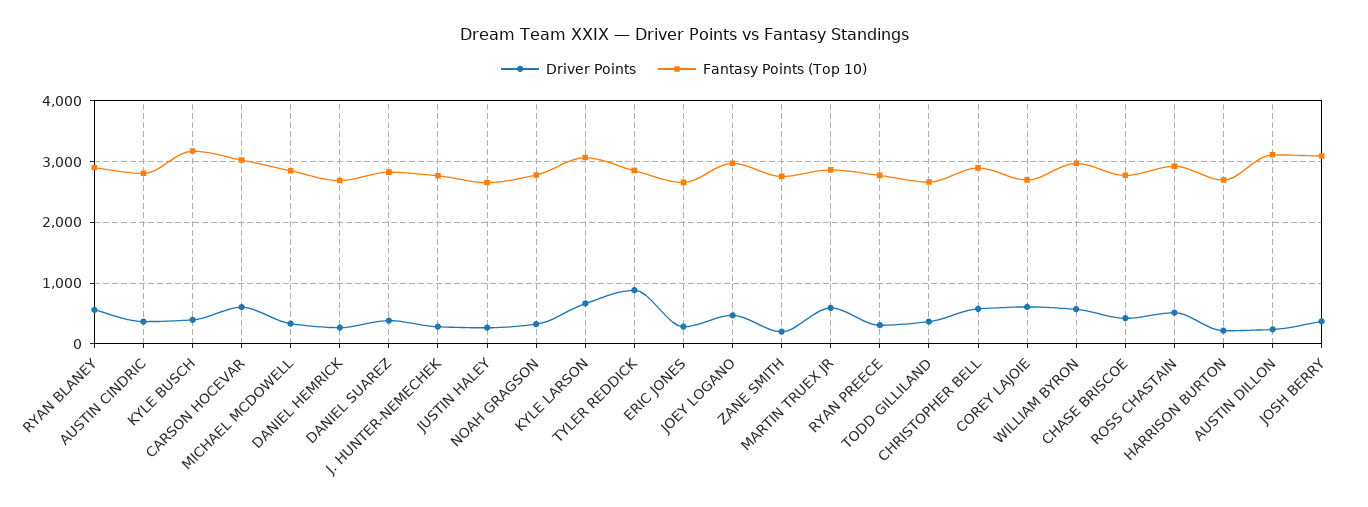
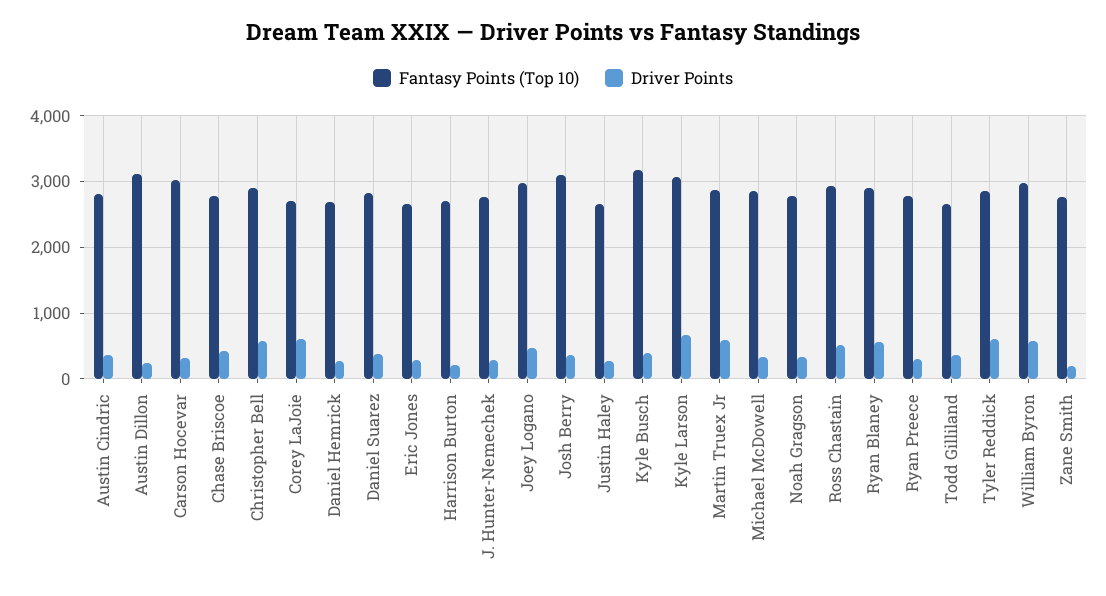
  {
    "Driver Points": {
      "RYAN BLANEY": 600,
      "AUSTIN CINDRIC": 400,
      "KYLE BUSCH": 400,
-     "CARSON HOCEVAR": 600,
+     "CARSON HOCEVAR": 300,
      "MICHAEL MCDOWELL": 300,
      "DANIEL HEMRICK": 300,
      "DANIEL SUAREZ": 400,
      "J. HUNTER-NEMECHEK": 300,
      "JUSTIN HALEY": 300,
      "NOAH GRAGSON": 300,
      "KYLE LARSON": 700,
-     "TYLER REDDICK": 900,
+     "TYLER REDDICK": 600,
      "ERIC JONES": 300,
      "JOEY LOGANO": 500,
      "ZANE SMITH": 200,
      "MARTIN TRUEX JR": 600,
      "RYAN PREECE": 300,
      "TODD GILLILAND": 400,
      "CHRISTOPHER BELL": 600,
      "COREY LAJOIE": 600,
      "WILLIAM BYRON": 600,
      "CHASE BRISCOE": 400,
      "ROSS CHASTAIN": 500,
      "HARRISON BURTON": 200,
      "AUSTIN DILLON": 200,
      "JOSH BERRY": 400
    },
    "Fantasy Points (Top 10)": {
      "RYAN BLANEY": 2900,
      "AUSTIN CINDRIC": 2800,
      "KYLE BUSCH": 3200,
      "CARSON HOCEVAR": 3000,
      "MICHAEL MCDOWELL": 2900,
      "DANIEL HEMRICK": 2700,
      "DANIEL SUAREZ": 2800,
      "J. HUNTER-NEMECHEK": 2800,
      "JUSTIN HALEY": 2700,
      "NOAH GRAGSON": 2800,
      "KYLE LARSON": 3100,
      "TYLER REDDICK": 2900,
      "ERIC JONES": 2700,
      "JOEY LOGANO": 3000,
      "ZANE SMITH": 2800,
      "MARTIN TRUEX JR": 2900,
      "RYAN PREECE": 2800,
      "TODD GILLILAND": 2700,
      "CHRISTOPHER BELL": 2900,
      "COREY LAJOIE": 2700,
      "WILLIAM BYRON": 3000,
      "CHASE BRISCOE": 2800,
      "ROSS CHASTAIN": 2900,
      "HARRISON BURTON": 2700,
      "AUSTIN DILLON": 3100,
      "JOSH BERRY": 3100
    }
  }

